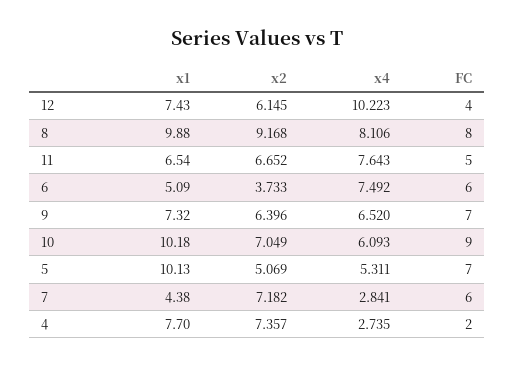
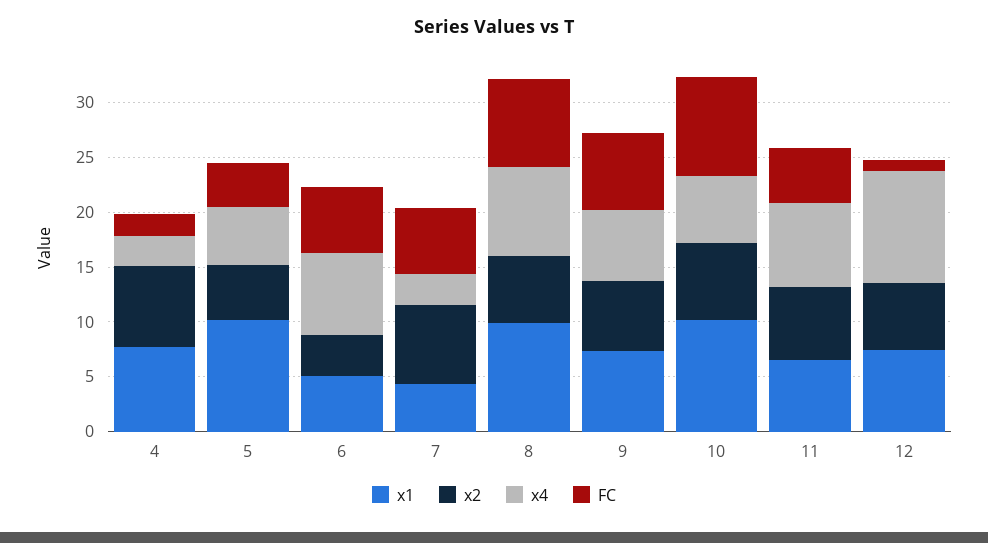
  {
    "x1": {
      "12": 7.43,
      "8": 9.88,
      "11": 6.54,
      "6": 5.09,
      "9": 7.32,
      "10": 10.18,
      "5": 10.13,
      "7": 4.38,
      "4": 7.7
    },
    "x2": {
      "12": 6.145,
-     "8": 9.168,
+     "8": 6,
      "11": 6.652,
      "6": 3.733,
      "9": 6.396,
      "10": 7.049,
      "5": 5.069,
      "7": 7.182,
      "4": 7.357
    },
    "x4": {
      "12": 10.223,
      "8": 8.106,
      "11": 7.643,
      "6": 7.492,
      "9": 6.52,
      "10": 6.093,
      "5": 5.311,
      "7": 2.841,
      "4": 2.735
    },
    "FC": {
-     "12": 4,
+     "12": 1,
      "8": 8,
      "11": 5,
      "6": 6,
      "9": 7,
      "10": 9,
-     "5": 7,
+     "5": 4,
      "7": 6,
      "4": 2
    }
  }

